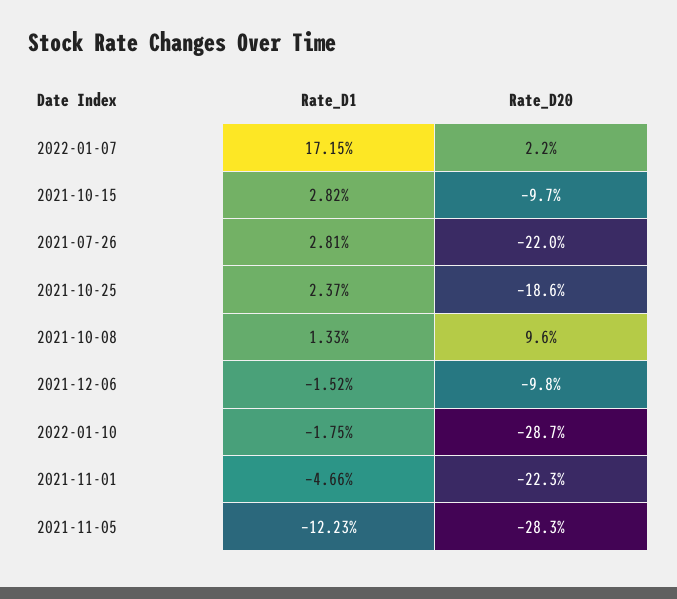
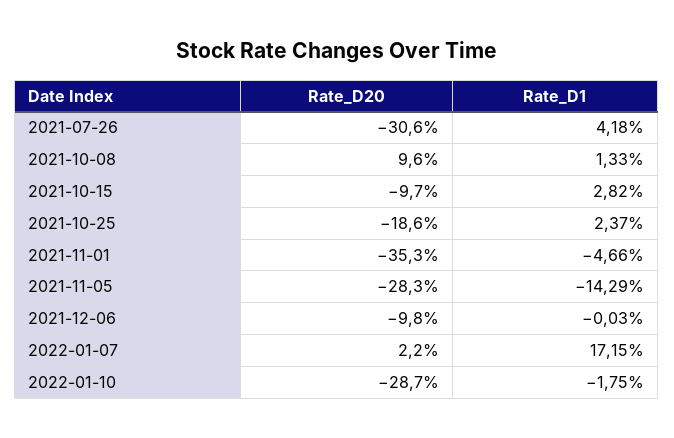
  {
    "Rate_D1": {
      "2022-01-07": 17.15,
      "2021-10-15": 2.82,
-     "2021-07-26": 2.81,
+     "2021-07-26": 4.18,
      "2021-10-25": 2.37,
      "2021-10-08": 1.33,
-     "2021-12-06": -1.52,
+     "2021-12-06": -0.03,
      "2022-01-10": -1.75,
      "2021-11-01": -4.66,
-     "2021-11-05": -12.23
+     "2021-11-05": -14.29
    },
    "Rate_D20": {
      "2022-01-07": 2.2,
      "2021-10-15": -9.7,
-     "2021-07-26": -22,
+     "2021-07-26": -30.6,
      "2021-10-25": -18.6,
      "2021-10-08": 9.6,
      "2021-12-06": -9.8,
      "2022-01-10": -28.7,
-     "2021-11-01": -22.3,
+     "2021-11-01": -35.3,
      "2021-11-05": -28.3
    }
  }

